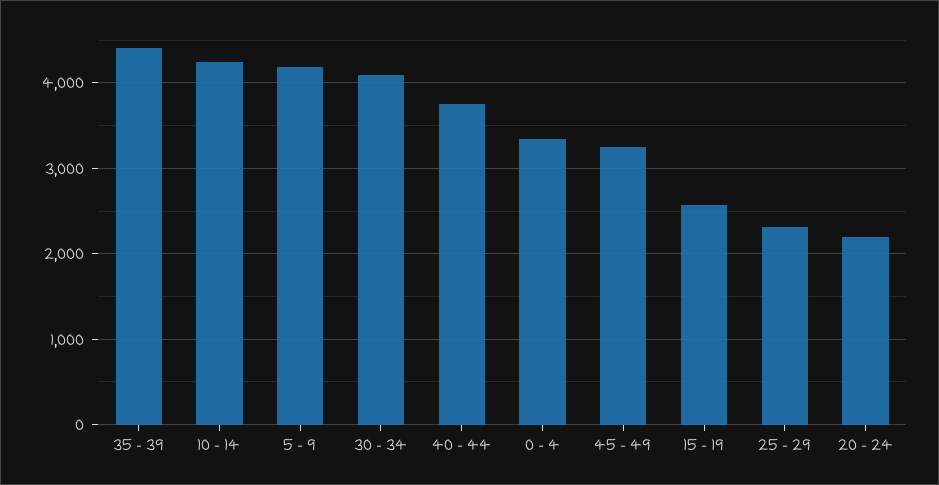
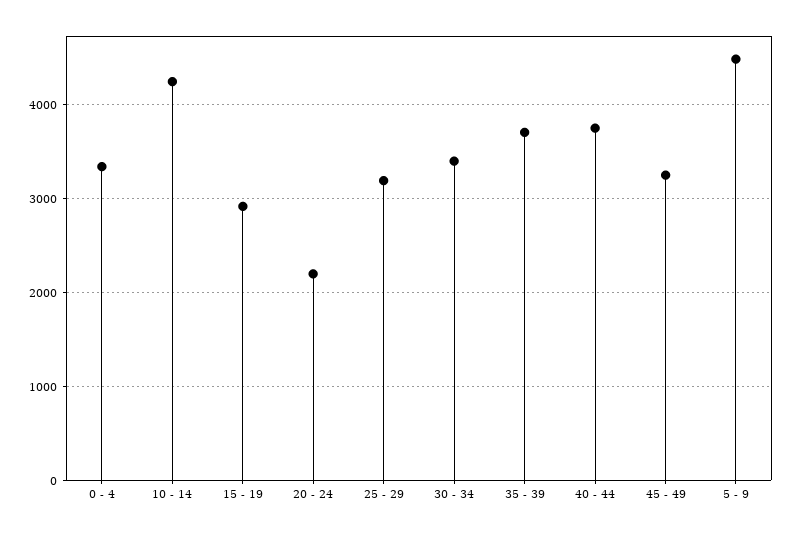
  {
-   "35 - 39": 4400,
+   "35 - 39": 3700,
    "10 - 14": 4200,
-   "5 - 9": 4200,
+   "5 - 9": 4500,
-   "30 - 34": 4100,
+   "30 - 34": 3400,
    "40 - 44": 3800,
    "0 - 4": 3300,
    "45 - 49": 3300,
-   "15 - 19": 2600,
+   "15 - 19": 2900,
-   "25 - 29": 2300,
+   "25 - 29": 3200,
    "20 - 24": 2200
  }

